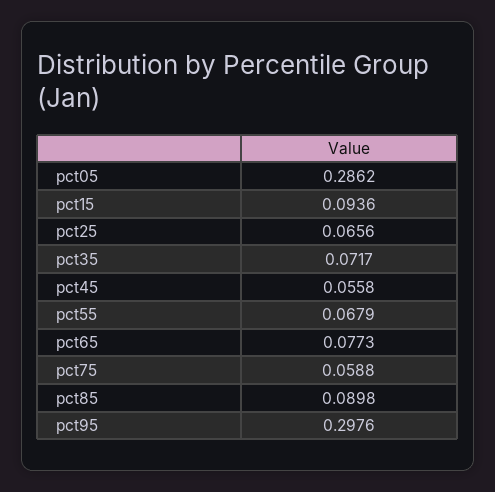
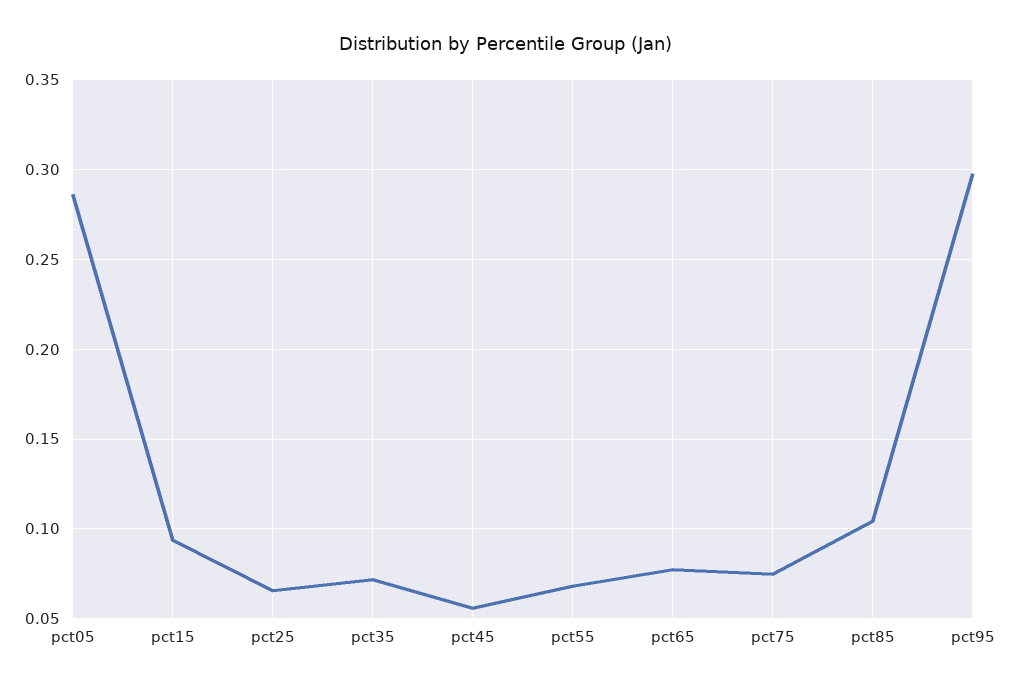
  {
    "pct05": 0.2862,
    "pct15": 0.0936,
    "pct25": 0.0656,
    "pct35": 0.0717,
    "pct45": 0.0558,
    "pct55": 0.0679,
    "pct65": 0.0773,
-   "pct75": 0.0588,
+   "pct75": 0.075,
-   "pct85": 0.0898,
+   "pct85": 0.105,
    "pct95": 0.2976
  }

